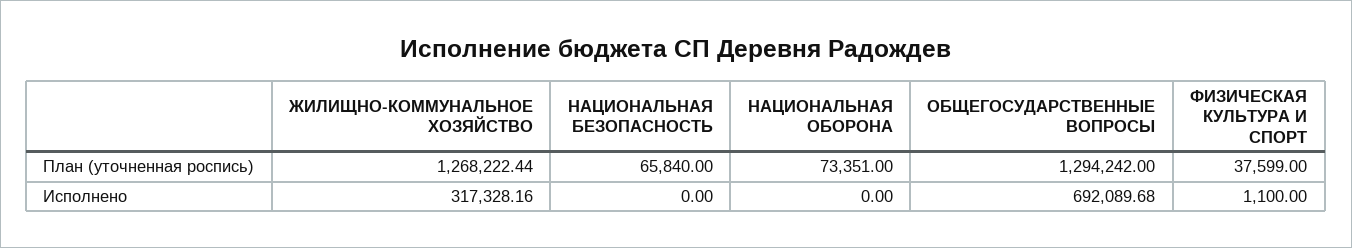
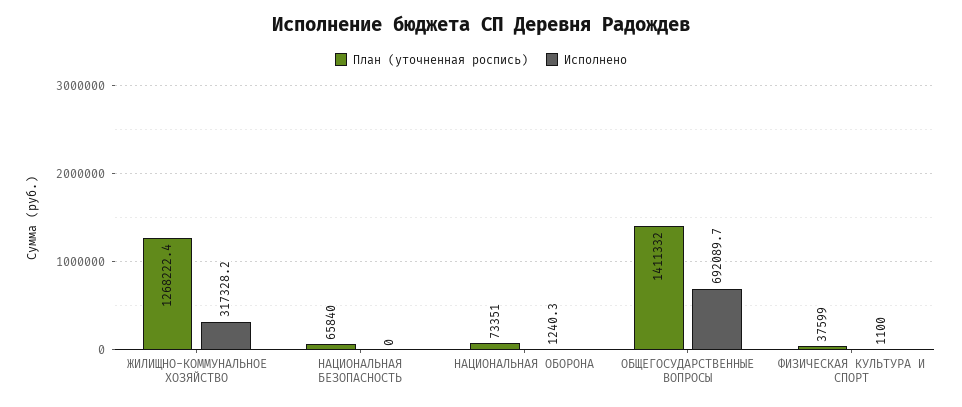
  {
    "План (уточненная роспись)": {
      "ЖИЛИЩНО-КОММУНАЛЬНОЕ ХОЗЯЙСТВО": 1268222.44,
      "НАЦИОНАЛЬНАЯ БЕЗОПАСНОСТЬ": 65840,
      "НАЦИОНАЛЬНАЯ ОБОРОНА": 73351,
-     "ОБЩЕГОСУДАРСТВЕННЫЕ ВОПРОСЫ": 1294242,
+     "ОБЩЕГОСУДАРСТВЕННЫЕ ВОПРОСЫ": 1411332,
      "ФИЗИЧЕСКАЯ КУЛЬТУРА И СПОРТ": 37599
    },
    "Исполнено": {
      "ЖИЛИЩНО-КОММУНАЛЬНОЕ ХОЗЯЙСТВО": 317328.16,
      "НАЦИОНАЛЬНАЯ БЕЗОПАСНОСТЬ": 0,
-     "НАЦИОНАЛЬНАЯ ОБОРОНА": 0,
+     "НАЦИОНАЛЬНАЯ ОБОРОНА": 1240.3,
      "ОБЩЕГОСУДАРСТВЕННЫЕ ВОПРОСЫ": 692089.68,
      "ФИЗИЧЕСКАЯ КУЛЬТУРА И СПОРТ": 1100
    }
  }

